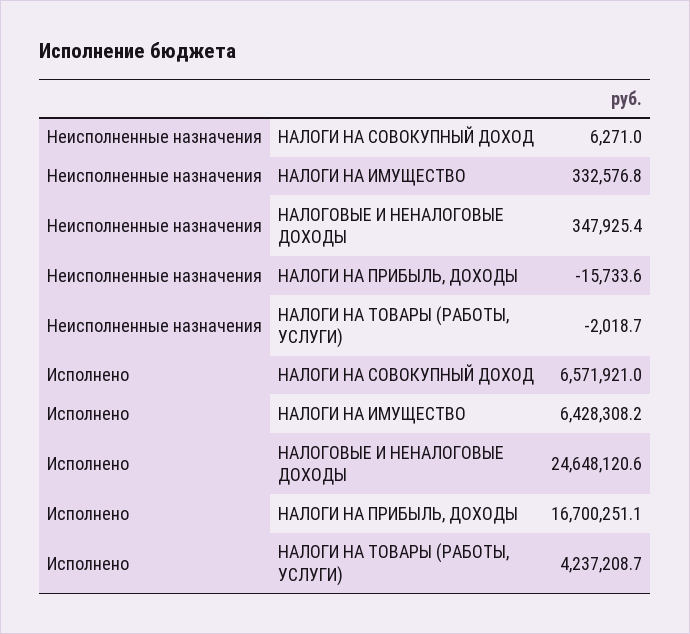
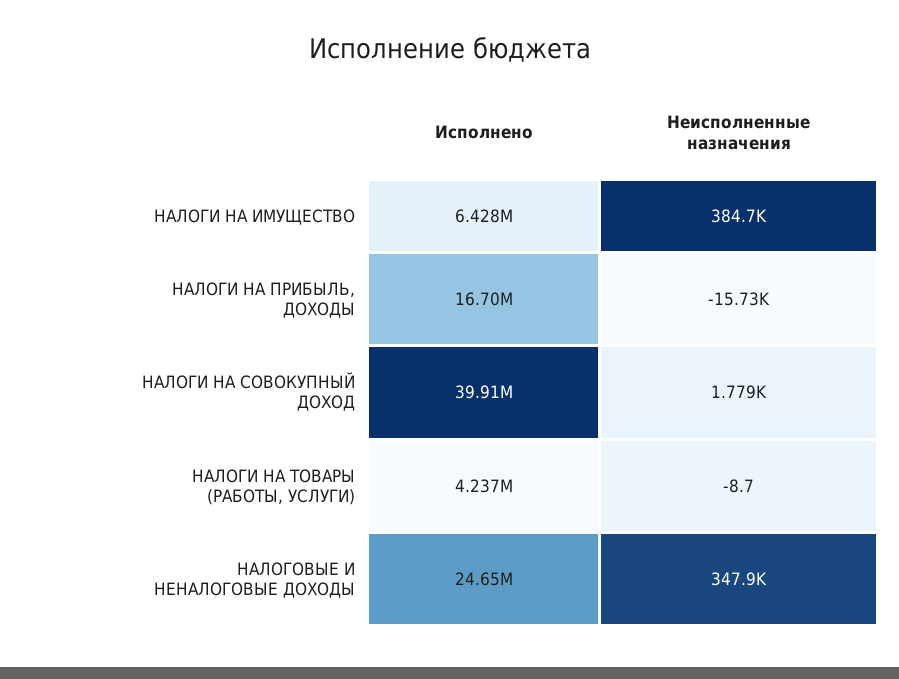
  {
    "Неисполненные назначения": {
-     "НАЛОГИ НА СОВОКУПНЫЙ ДОХОД": 6271,
+     "НАЛОГИ НА СОВОКУПНЫЙ ДОХОД": 1779,
-     "НАЛОГИ НА ИМУЩЕСТВО": 332576.8,
+     "НАЛОГИ НА ИМУЩЕСТВО": 384700,
      "НАЛОГОВЫЕ И НЕНАЛОГОВЫЕ ДОХОДЫ": 347925.4,
      "НАЛОГИ НА ПРИБЫЛЬ, ДОХОДЫ": -15733.6,
-     "НАЛОГИ НА ТОВАРЫ (РАБОТЫ, УСЛУГИ)": -2018.7
+     "НАЛОГИ НА ТОВАРЫ (РАБОТЫ, УСЛУГИ)": -8.7
    },
    "Исполнено": {
-     "НАЛОГИ НА СОВОКУПНЫЙ ДОХОД": 6571921,
+     "НАЛОГИ НА СОВОКУПНЫЙ ДОХОД": 39910000,
      "НАЛОГИ НА ИМУЩЕСТВО": 6428308.2,
      "НАЛОГОВЫЕ И НЕНАЛОГОВЫЕ ДОХОДЫ": 24648120.6,
      "НАЛОГИ НА ПРИБЫЛЬ, ДОХОДЫ": 16700251.1,
      "НАЛОГИ НА ТОВАРЫ (РАБОТЫ, УСЛУГИ)": 4237208.7
    }
  }

